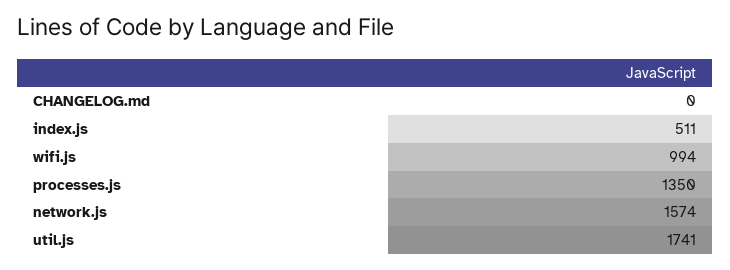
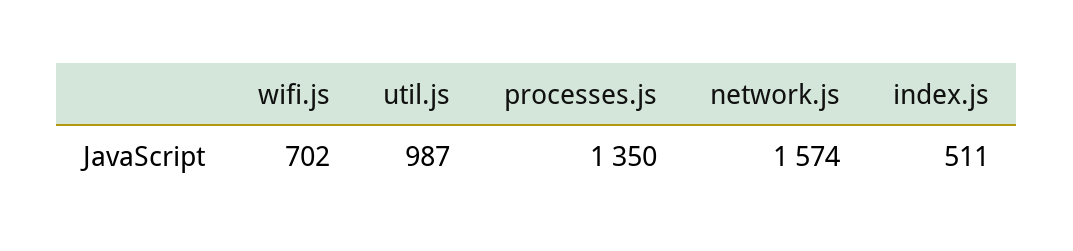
  {
-   "CHANGELOG.md": 0,
    "index.js": 511,
-   "wifi.js": 994,
+   "wifi.js": 702,
    "processes.js": 1350,
    "network.js": 1574,
-   "util.js": 1741
+   "util.js": 987
  }

